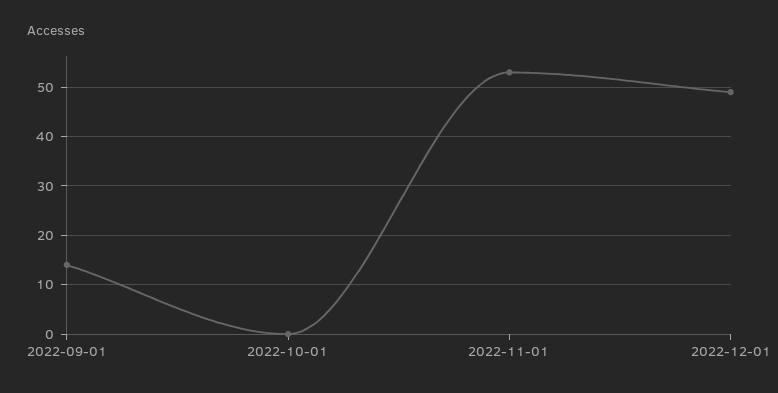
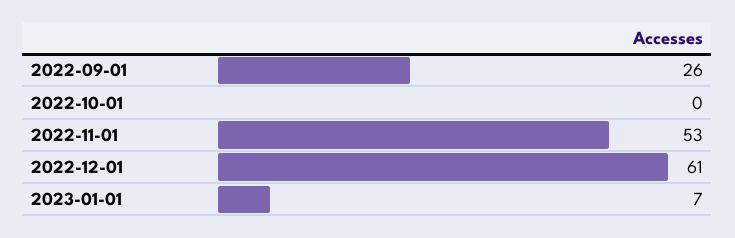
  {
-   "2022-09-01": 15,
+   "2022-09-01": 26,
    "2022-10-01": 0,
    "2022-11-01": 53,
-   "2022-12-01": 50
+   "2022-12-01": 61,
+   "2023-01-01": 7
  }

